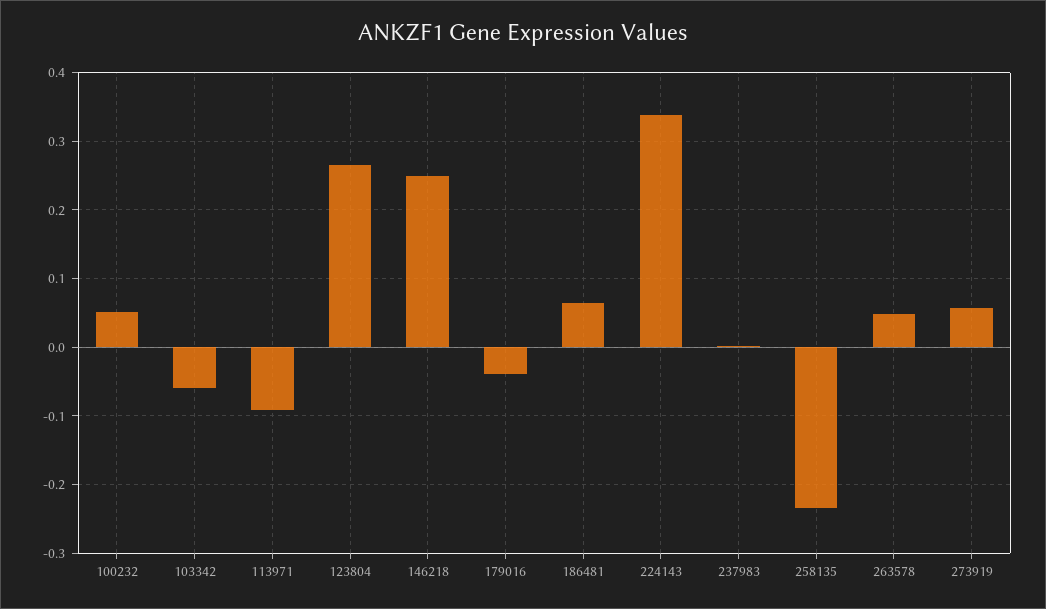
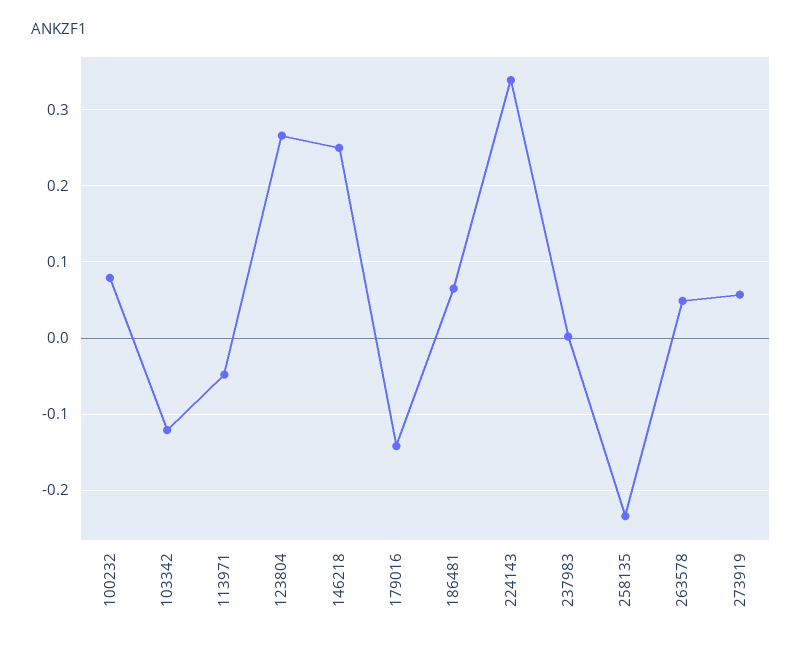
  {
-   "100232": 0.05,
+   "100232": 0.08,
-   "103342": -0.06,
+   "103342": -0.12,
-   "113971": -0.09,
+   "113971": -0.05,
    "123804": 0.27,
    "146218": 0.25,
-   "179016": -0.04,
+   "179016": -0.14,
    "186481": 0.07,
    "224143": 0.34,
    "237983": 0,
    "258135": -0.23,
    "263578": 0.05,
    "273919": 0.06
  }

